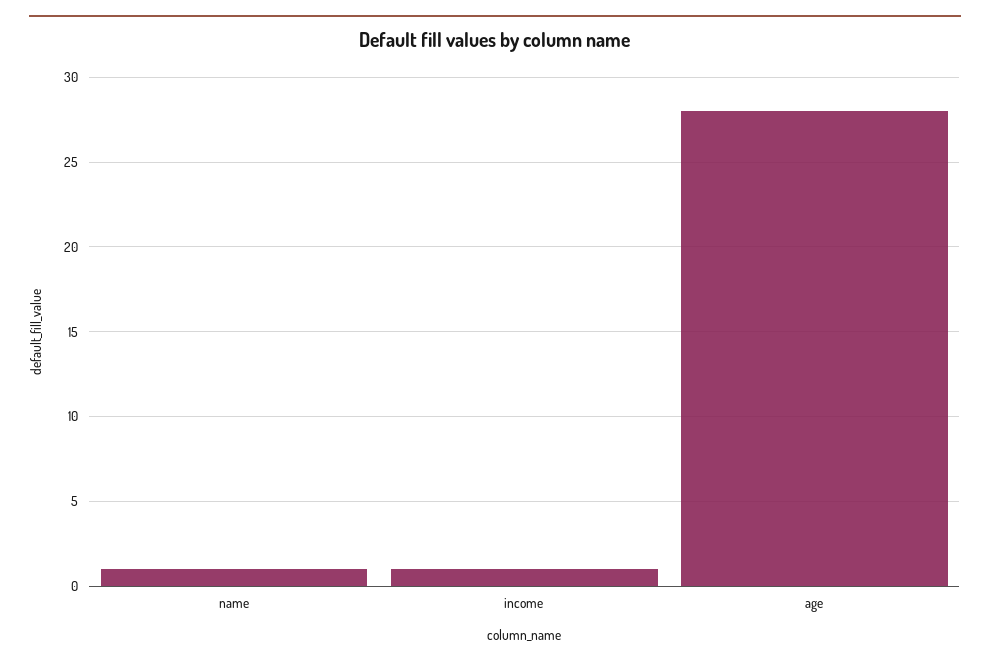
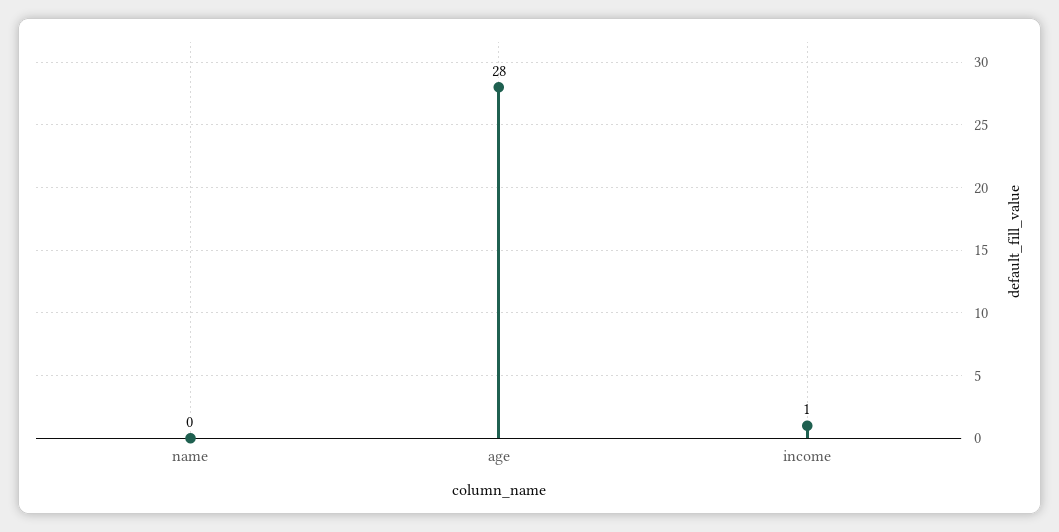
  {
-   "name": 1,
+   "name": 0,
    "income": 1,
    "age": 28
  }

